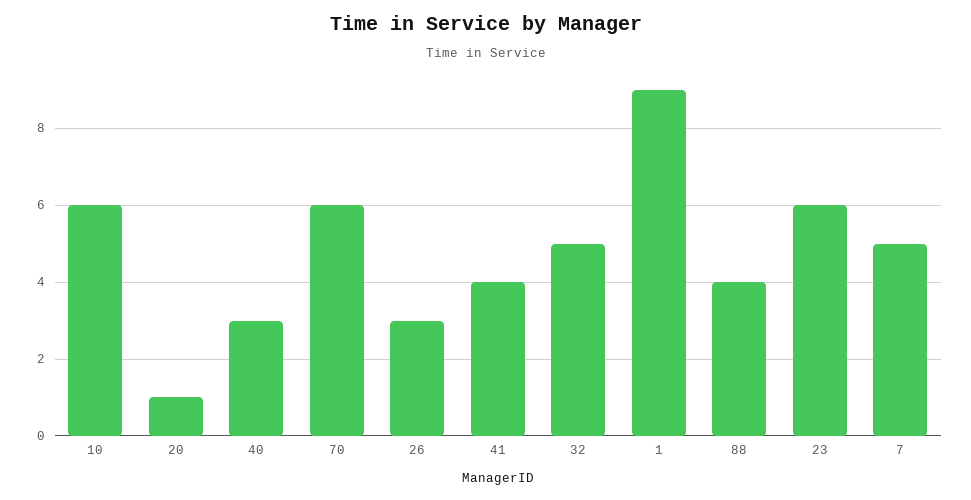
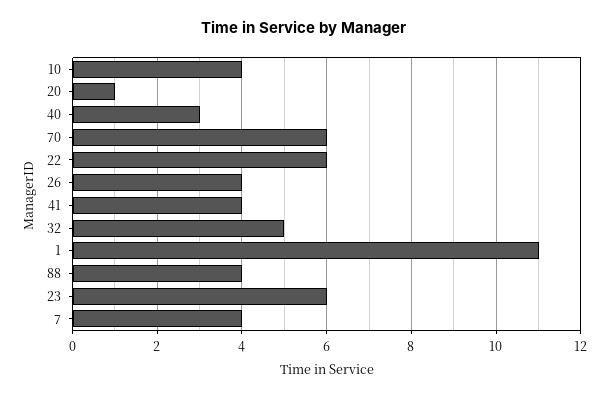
  {
-   "10": 6,
+   "10": 4,
    "20": 1,
    "40": 3,
    "70": 6,
-   "26": 3,
+   "26": 4,
    "41": 4,
    "32": 5,
-   "1": 9,
+   "1": 11,
    "88": 4,
    "23": 6,
-   "7": 5
+   "7": 4,
+   "22": 6
  }

